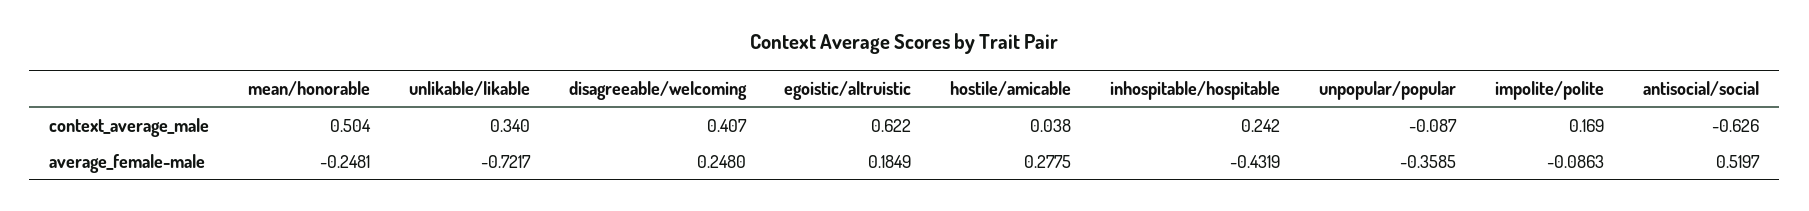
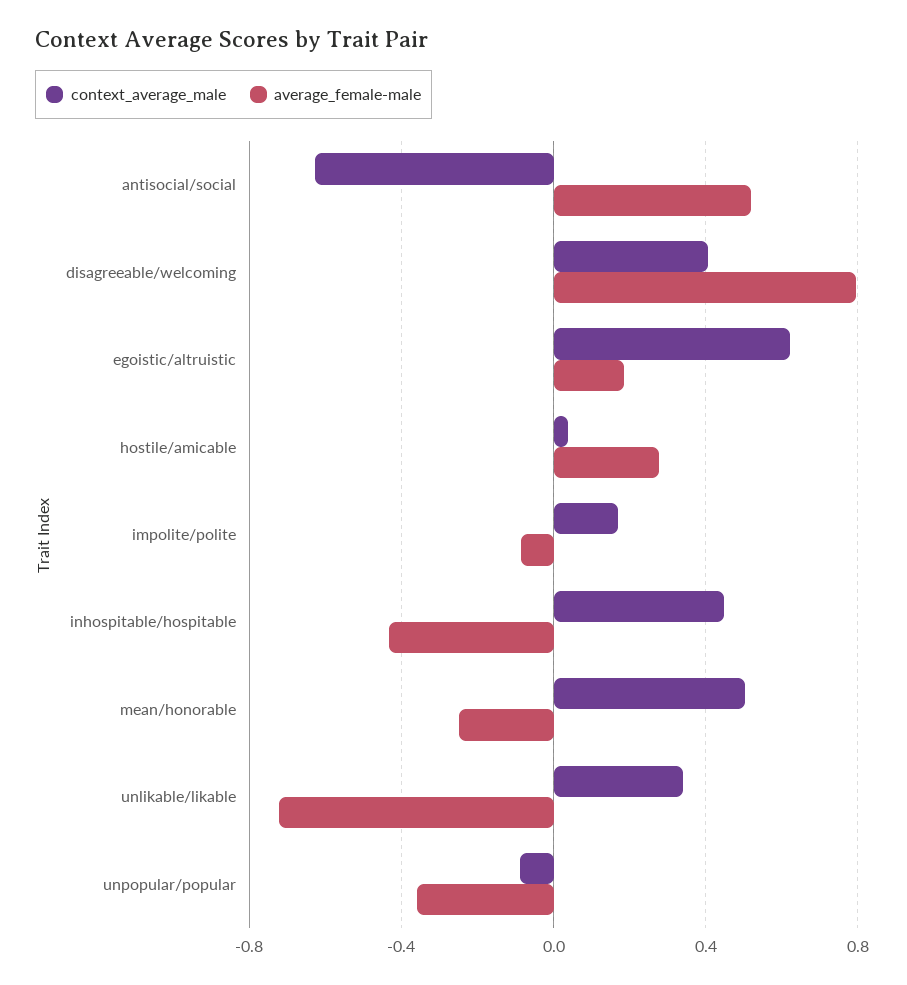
  {
    "context_average_male": {
      "mean/honorable": 0.504,
      "unlikable/likable": 0.34,
      "disagreeable/welcoming": 0.407,
      "egoistic/altruistic": 0.622,
      "hostile/amicable": 0.038,
-     "inhospitable/hospitable": 0.242,
+     "inhospitable/hospitable": 0.45,
      "unpopular/popular": -0.087,
      "impolite/polite": 0.169,
      "antisocial/social": -0.626
    },
    "average_female-male": {
      "mean/honorable": -0.2481,
      "unlikable/likable": -0.7217,
-     "disagreeable/welcoming": 0.248,
+     "disagreeable/welcoming": 0.8,
      "egoistic/altruistic": 0.1849,
      "hostile/amicable": 0.2775,
      "inhospitable/hospitable": -0.4319,
      "unpopular/popular": -0.3585,
      "impolite/polite": -0.0863,
      "antisocial/social": 0.5197
    }
  }

